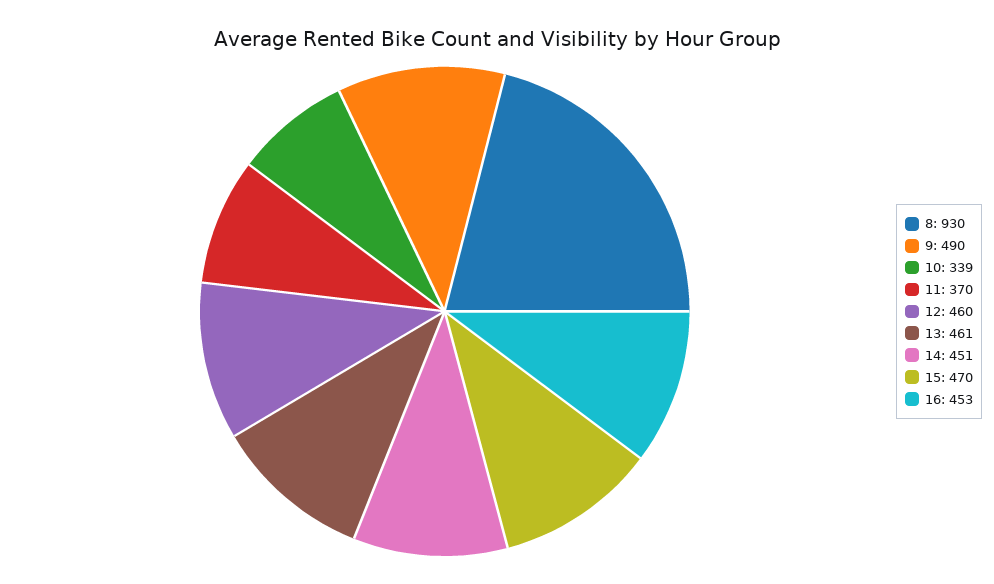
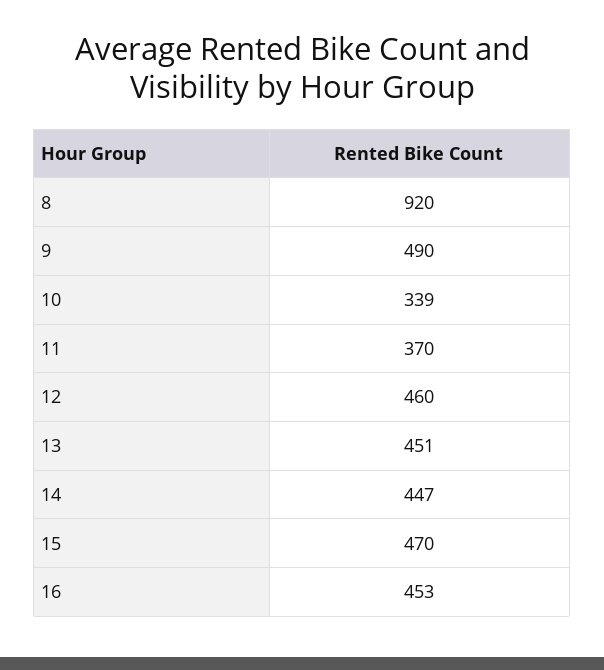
  {
-   "8": 930,
+   "8": 920,
    "9": 490,
    "10": 339,
    "11": 370,
    "12": 460,
-   "13": 461,
+   "13": 451,
-   "14": 451,
+   "14": 447,
    "15": 470,
    "16": 453
  }

